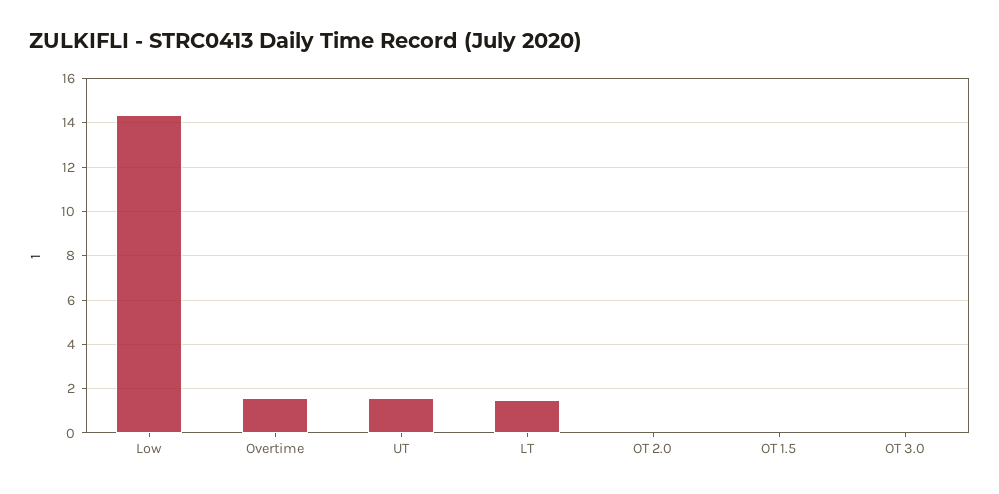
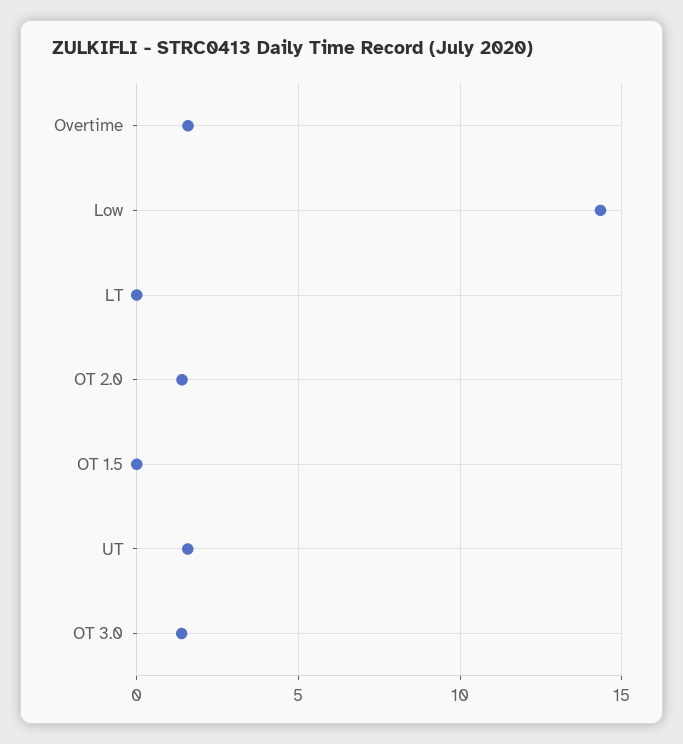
  {
    "Low": 14.5,
    "Overtime": 1.5,
    "UT": 1.5,
-   "LT": 1.5,
+   "LT": 0,
-   "OT 2.0": 0,
+   "OT 2.0": 1.5,
    "OT 1.5": 0,
-   "OT 3.0": 0
+   "OT 3.0": 1.5
  }

